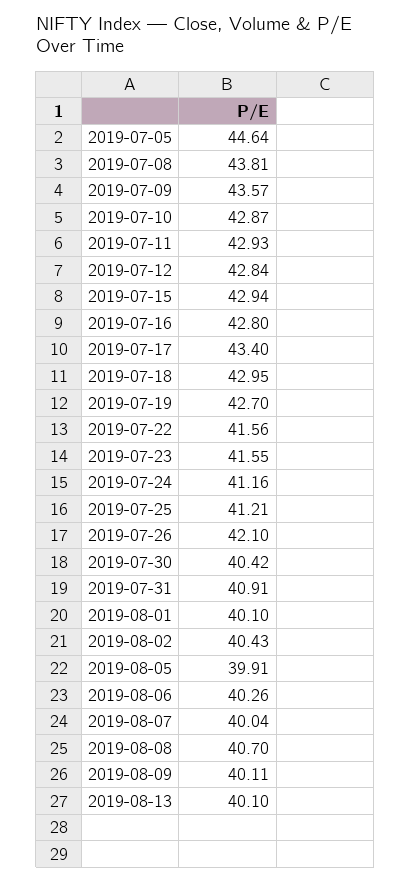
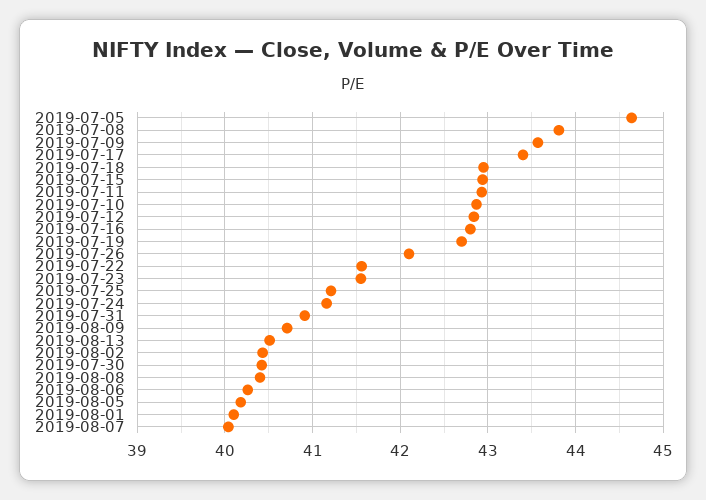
  {
    "2019-07-05": 44.64,
    "2019-07-08": 43.81,
    "2019-07-09": 43.57,
    "2019-07-10": 42.87,
    "2019-07-11": 42.93,
    "2019-07-12": 42.84,
    "2019-07-15": 42.94,
    "2019-07-16": 42.8,
    "2019-07-17": 43.4,
    "2019-07-18": 42.95,
    "2019-07-19": 42.7,
    "2019-07-22": 41.56,
    "2019-07-23": 41.55,
    "2019-07-24": 41.16,
    "2019-07-25": 41.21,
    "2019-07-26": 42.1,
    "2019-07-30": 40.42,
    "2019-07-31": 40.91,
    "2019-08-01": 40.1,
    "2019-08-02": 40.43,
-   "2019-08-05": 39.91,
+   "2019-08-05": 40.2,
    "2019-08-06": 40.26,
    "2019-08-07": 40.04,
-   "2019-08-08": 40.7,
+   "2019-08-08": 40.4,
-   "2019-08-09": 40.11,
+   "2019-08-09": 40.7,
-   "2019-08-13": 40.1
+   "2019-08-13": 40.5
  }

